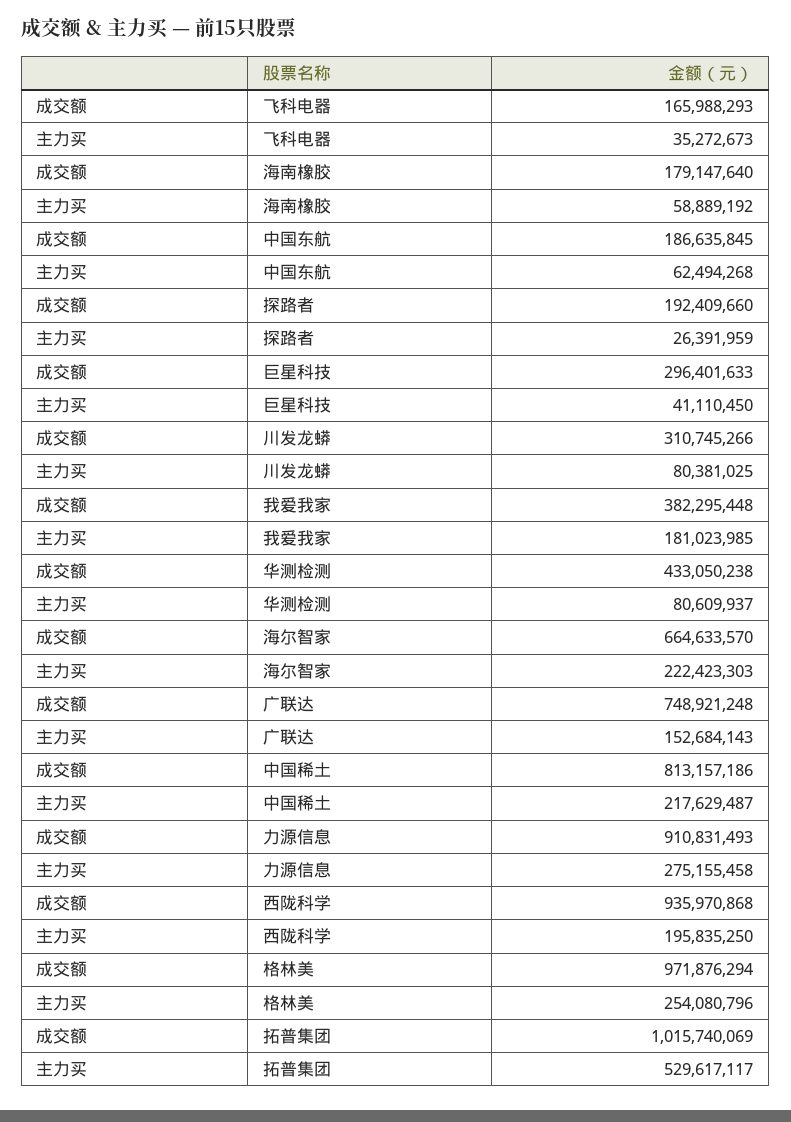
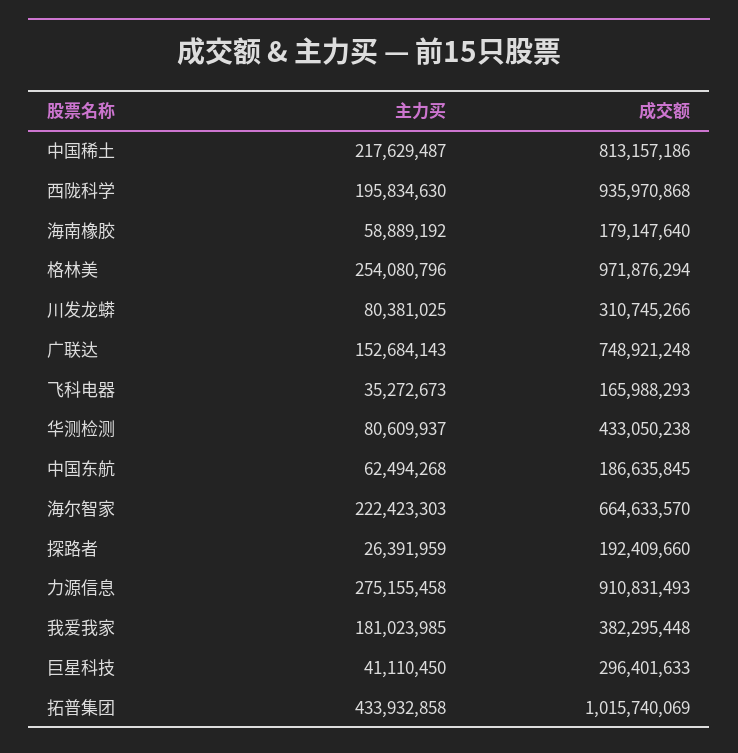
  {
    "成交额": {
      "飞科电器": 165988293,
      "海南橡胶": 179147640,
      "中国东航": 186635845,
      "探路者": 192409660,
      "巨星科技": 296401633,
      "川发龙蟒": 310745266,
      "我爱我家": 382295448,
      "华测检测": 433050238,
      "海尔智家": 664633570,
      "广联达": 748921248,
      "中国稀土": 813157186,
      "力源信息": 910831493,
      "西陇科学": 935970868,
      "格林美": 971876294,
      "拓普集团": 1015740069
    },
    "主力买": {
      "飞科电器": 35272673,
      "海南橡胶": 58889192,
      "中国东航": 62494268,
      "探路者": 26391959,
      "巨星科技": 41110450,
      "川发龙蟒": 80381025,
      "我爱我家": 181023985,
      "华测检测": 80609937,
      "海尔智家": 222423303,
      "广联达": 152684143,
      "中国稀土": 217629487,
      "力源信息": 275155458,
-     "西陇科学": 195835250,
+     "西陇科学": 195834630,
      "格林美": 254080796,
-     "拓普集团": 529617117
+     "拓普集团": 433932858
    }
  }

